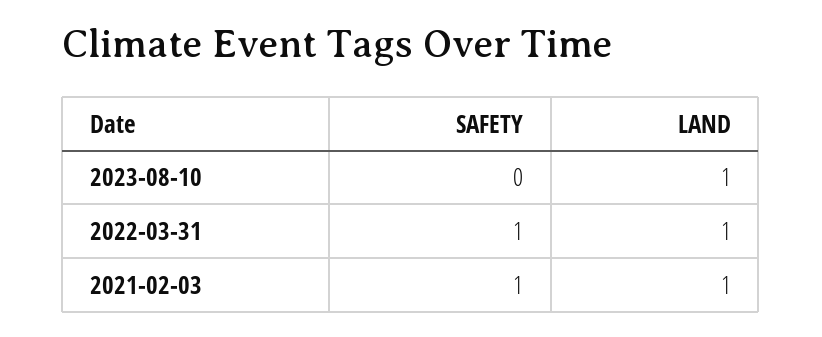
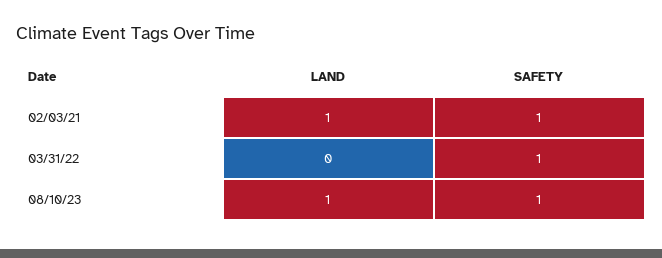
  {
    "SAFETY": {
-     "2023-08-10": 0,
+     "2023-08-10": 1,
      "2022-03-31": 1,
      "2021-02-03": 1
    },
    "LAND": {
      "2023-08-10": 1,
-     "2022-03-31": 1,
+     "2022-03-31": 0,
      "2021-02-03": 1
    }
  }

